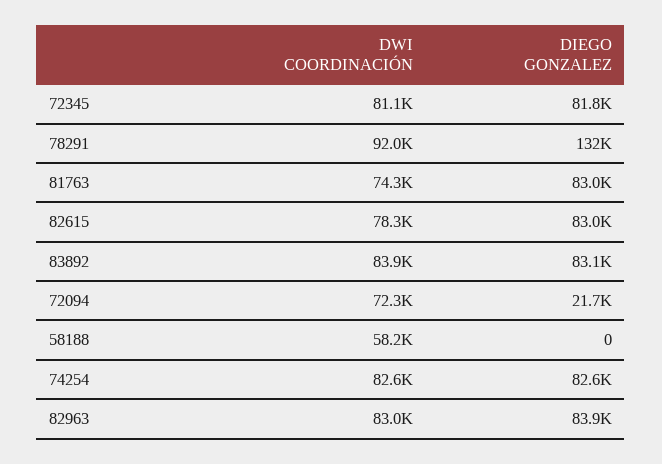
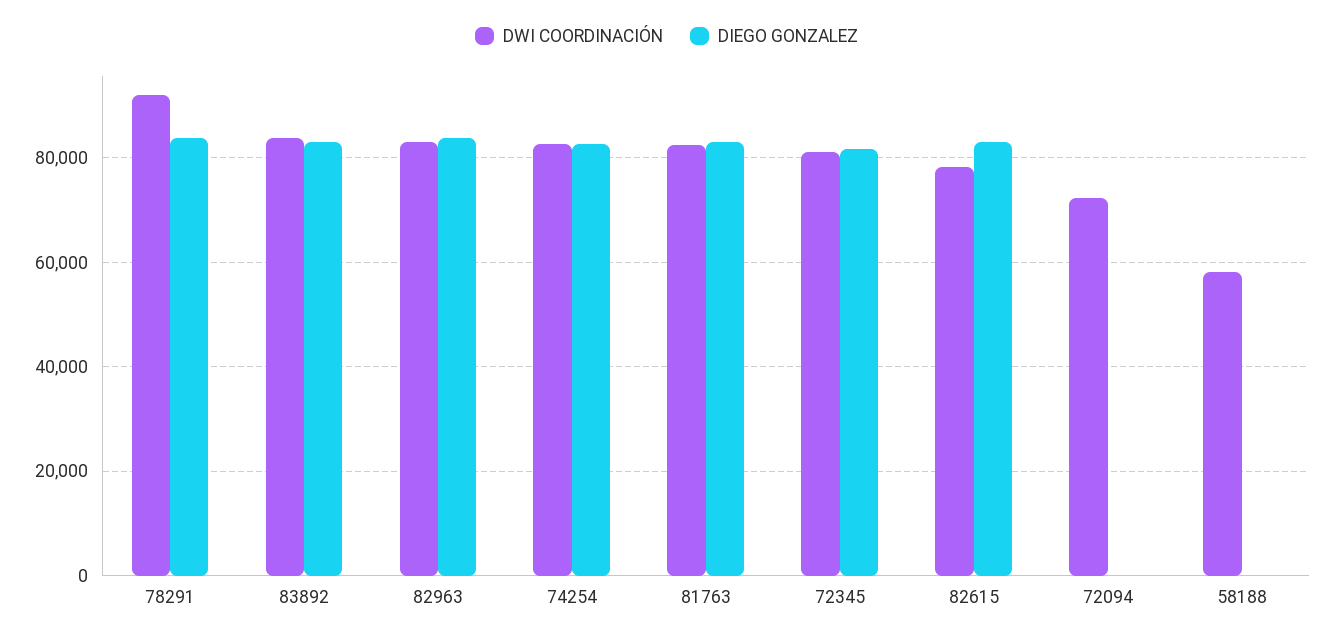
  {
    "DWI COORDINACIÓN": {
      "72345": 81100,
      "78291": 92000,
-     "81763": 74300,
+     "81763": 82000,
      "82615": 78300,
      "83892": 83900,
      "72094": 72300,
      "58188": 58200,
      "74254": 82600,
      "82963": 83000
    },
    "DIEGO GONZALEZ": {
      "72345": 81800,
-     "78291": 132000,
+     "78291": 84000,
      "81763": 83000,
      "82615": 83000,
      "83892": 83100,
-     "72094": 21700,
+     "72094": 0,
      "58188": 0,
      "74254": 82600,
      "82963": 83900
    }
  }

